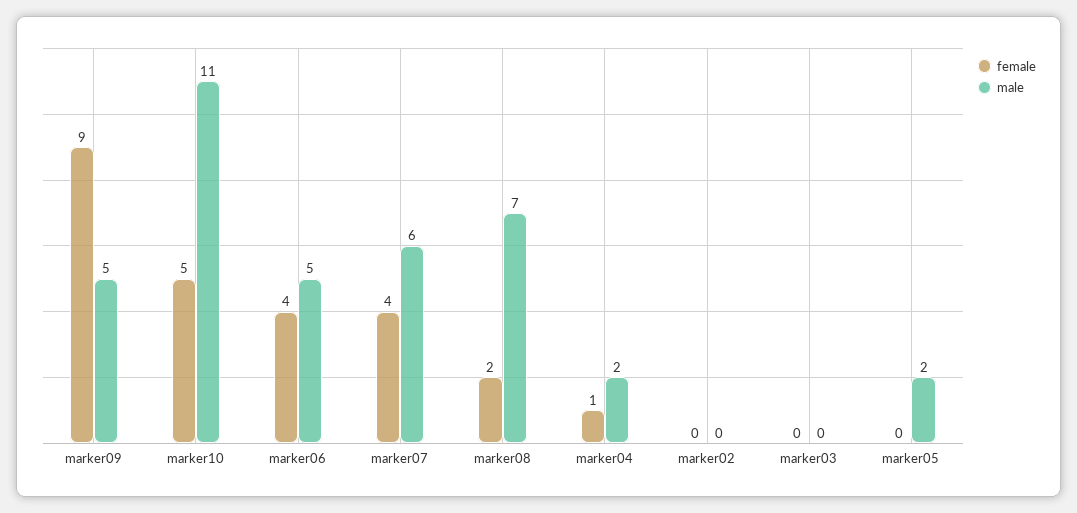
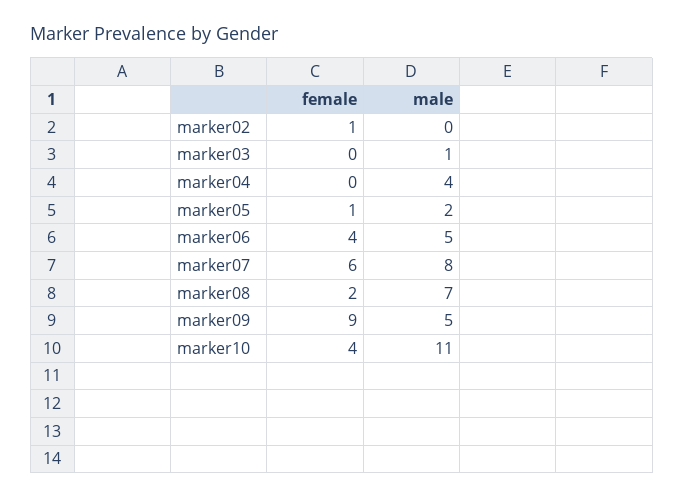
  {
    "female": {
      "marker09": 9,
-     "marker10": 5,
+     "marker10": 4,
      "marker06": 4,
-     "marker07": 4,
+     "marker07": 6,
      "marker08": 2,
-     "marker04": 1,
+     "marker04": 0,
-     "marker02": 0,
+     "marker02": 1,
      "marker03": 0,
-     "marker05": 0
+     "marker05": 1
    },
    "male": {
      "marker09": 5,
      "marker10": 11,
      "marker06": 5,
-     "marker07": 6,
+     "marker07": 8,
      "marker08": 7,
-     "marker04": 2,
+     "marker04": 4,
      "marker02": 0,
-     "marker03": 0,
+     "marker03": 1,
      "marker05": 2
    }
  }

